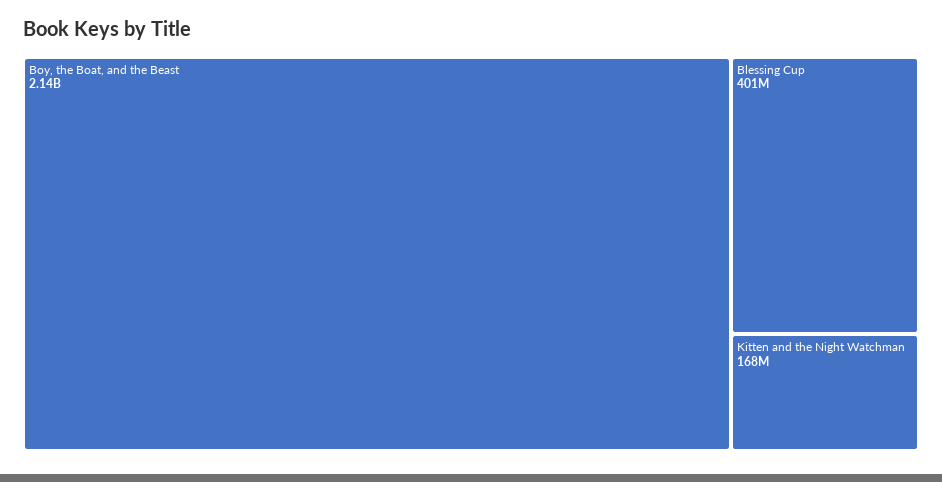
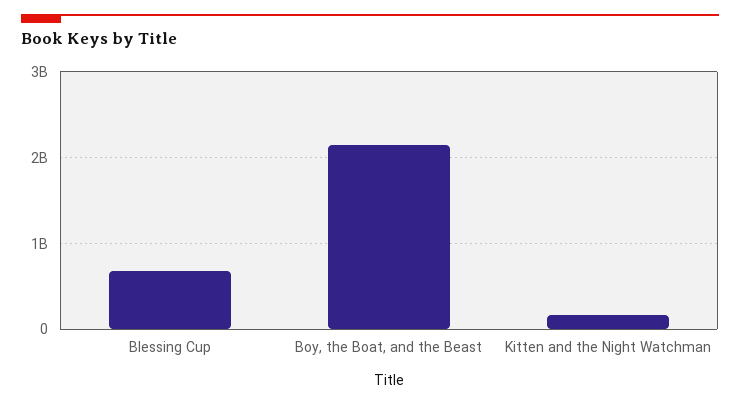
  {
    "Boy, the Boat, and the Beast": 2140000000,
-   "Blessing Cup": 401000000,
+   "Blessing Cup": 700000000,
    "Kitten and the Night Watchman": 168000000
  }

